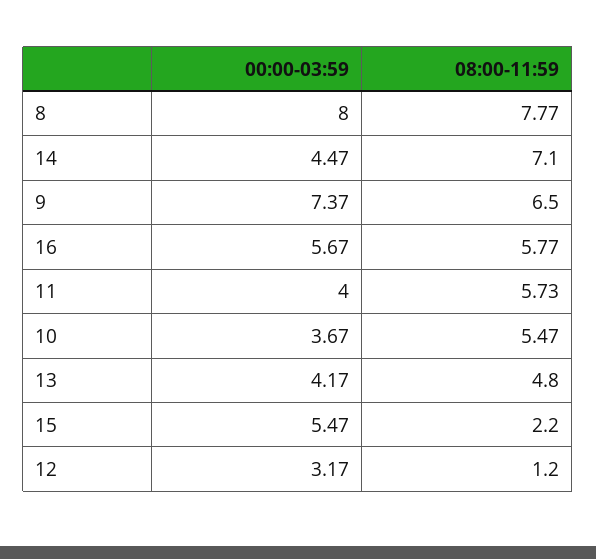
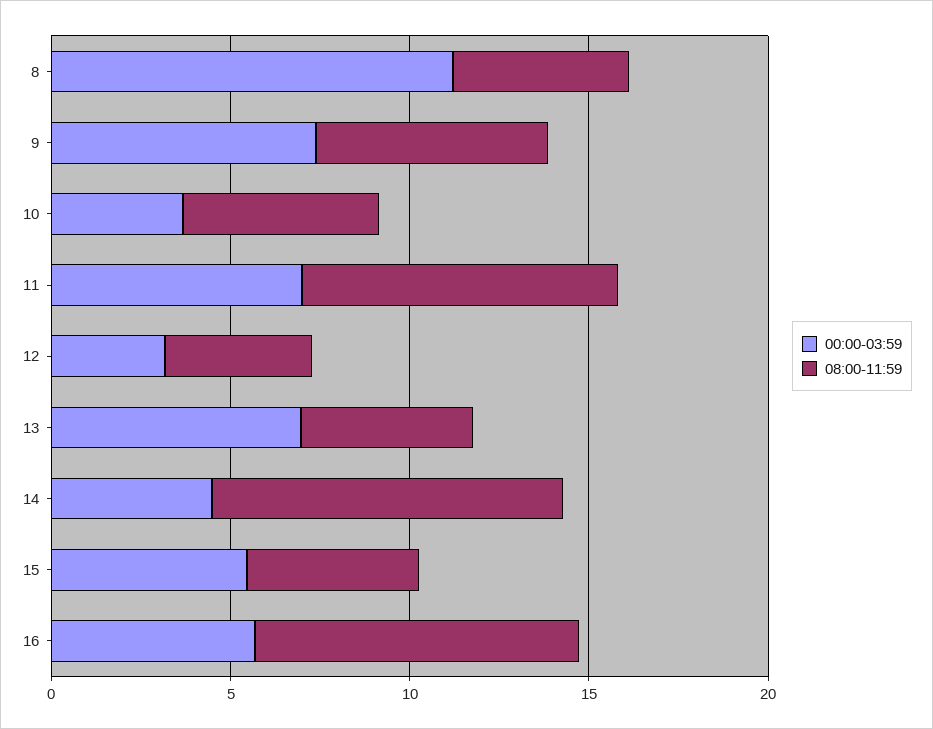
  {
    "00:00-03:59": {
-     "8": 8,
+     "8": 11,
      "14": 4.47,
      "9": 7.37,
      "16": 5.67,
-     "11": 4,
+     "11": 7,
      "10": 3.67,
-     "13": 4.17,
+     "13": 7,
      "15": 5.47,
      "12": 3.17
    },
    "08:00-11:59": {
-     "8": 7.77,
+     "8": 5,
-     "14": 7.1,
+     "14": 10,
      "9": 6.5,
-     "16": 5.77,
+     "16": 9,
-     "11": 5.73,
+     "11": 9,
      "10": 5.47,
      "13": 4.8,
-     "15": 2.2,
+     "15": 5,
-     "12": 1.2
+     "12": 4
    }
  }

